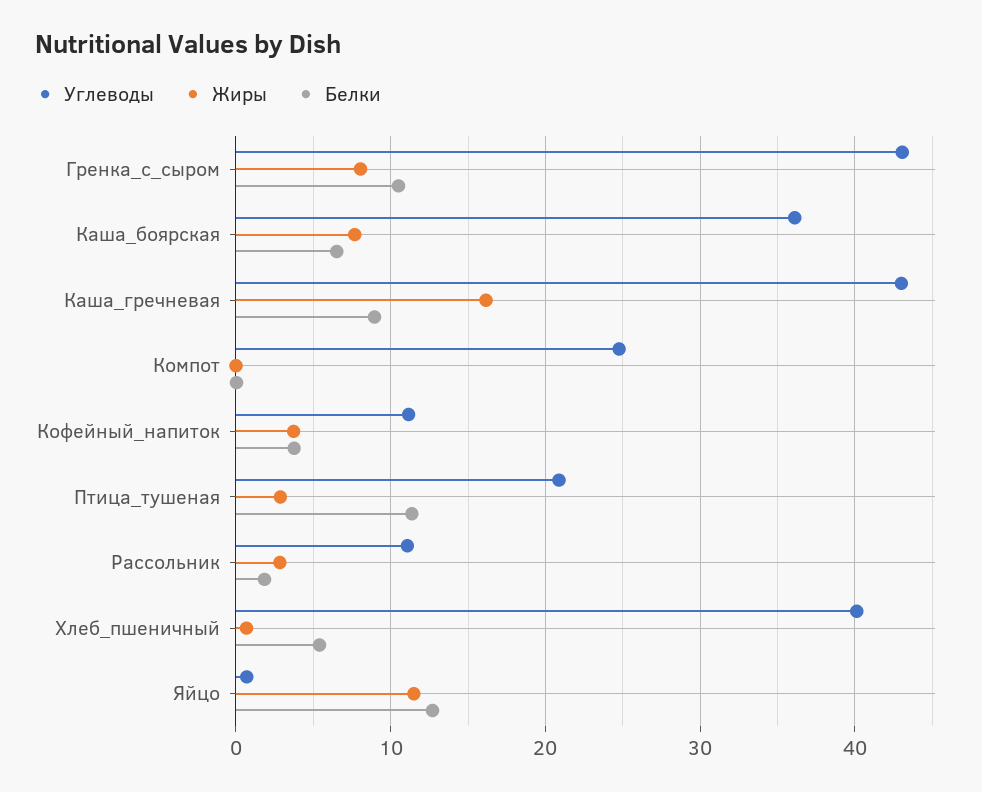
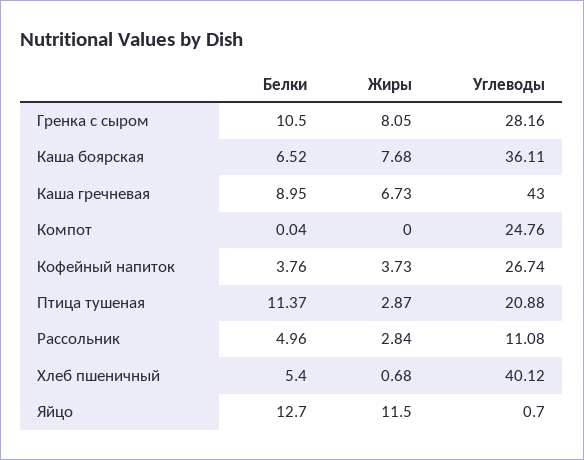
  {
    "Углеводы": {
-     "Гренка_с_сыром": 43,
+     "Гренка_с_сыром": 28.16,
      "Каша_боярская": 36.11,
      "Каша_гречневая": 43,
      "Компот": 24.76,
-     "Кофейный_напиток": 11,
+     "Кофейный_напиток": 26.74,
      "Птица_тушеная": 20.88,
      "Рассольник": 11.08,
      "Хлеб_пшеничный": 40.12,
      "Яйцо": 0.7
    },
    "Жиры": {
      "Гренка_с_сыром": 8.05,
      "Каша_боярская": 7.68,
-     "Каша_гречневая": 16,
+     "Каша_гречневая": 6.73,
      "Компот": 0,
      "Кофейный_напиток": 3.73,
      "Птица_тушеная": 2.87,
      "Рассольник": 2.84,
      "Хлеб_пшеничный": 0.68,
      "Яйцо": 11.5
    },
    "Белки": {
      "Гренка_с_сыром": 10.5,
      "Каша_боярская": 6.52,
      "Каша_гречневая": 8.95,
      "Компот": 0.04,
      "Кофейный_напиток": 3.76,
      "Птица_тушеная": 11.37,
-     "Рассольник": 2,
+     "Рассольник": 4.96,
      "Хлеб_пшеничный": 5.4,
      "Яйцо": 12.7
    }
  }

